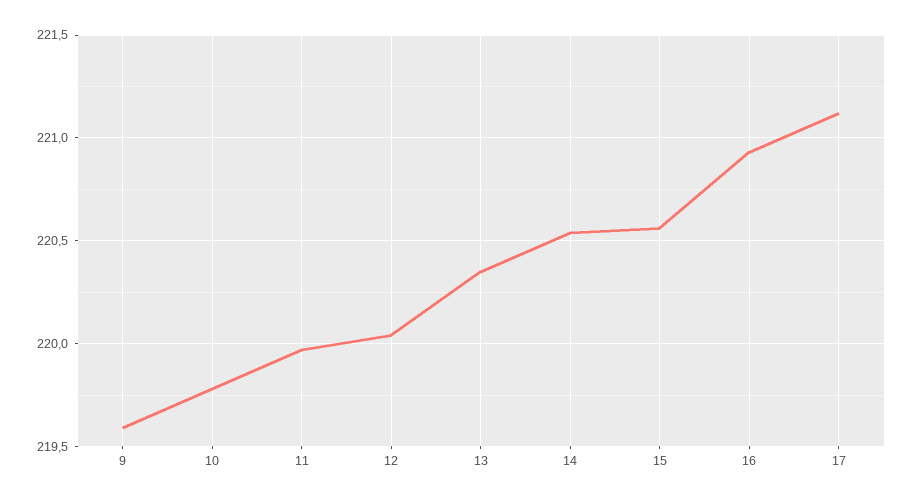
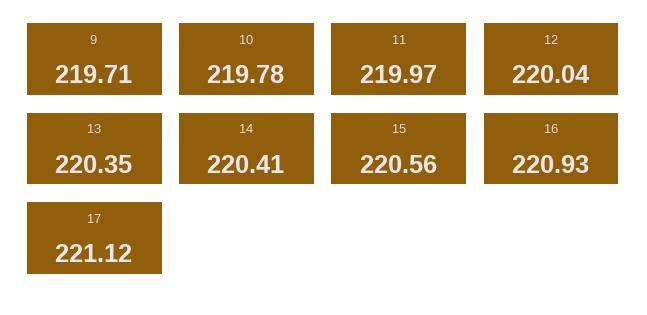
  {
-   "9": 219.6,
+   "9": 219.71,
    "10": 219.78,
    "11": 219.97,
    "12": 220.04,
    "13": 220.35,
-   "14": 220.55,
+   "14": 220.41,
    "15": 220.56,
    "16": 220.93,
    "17": 221.12
  }

